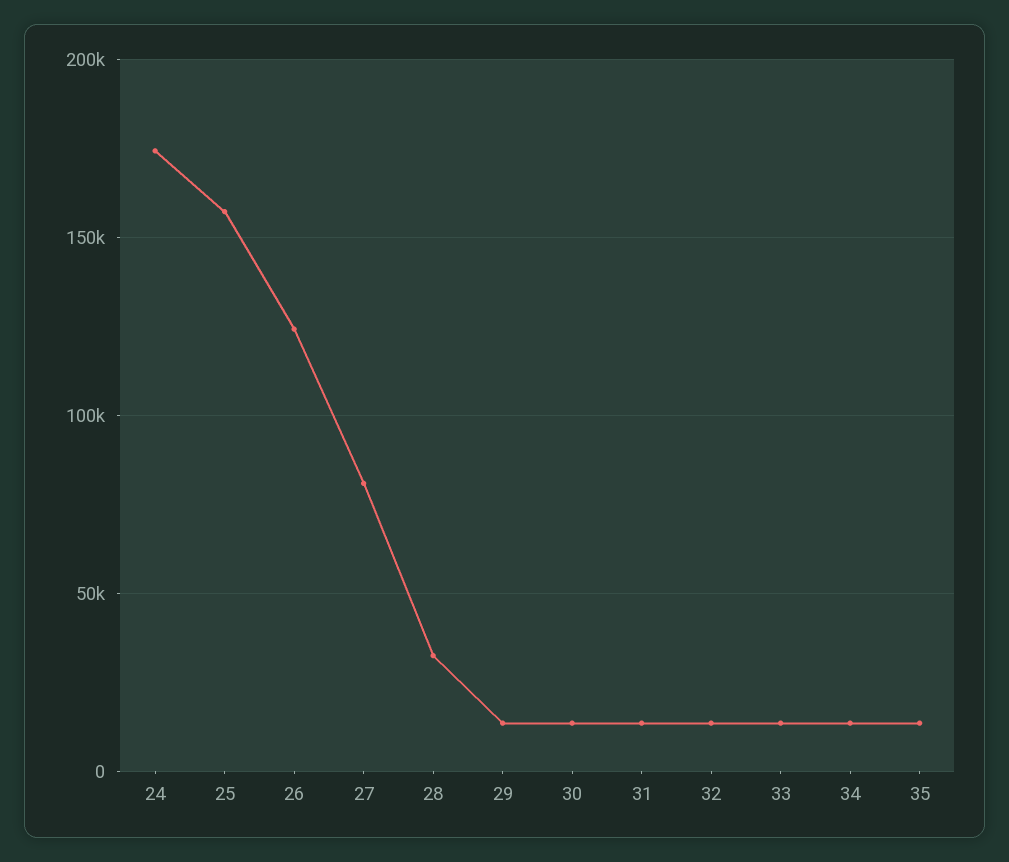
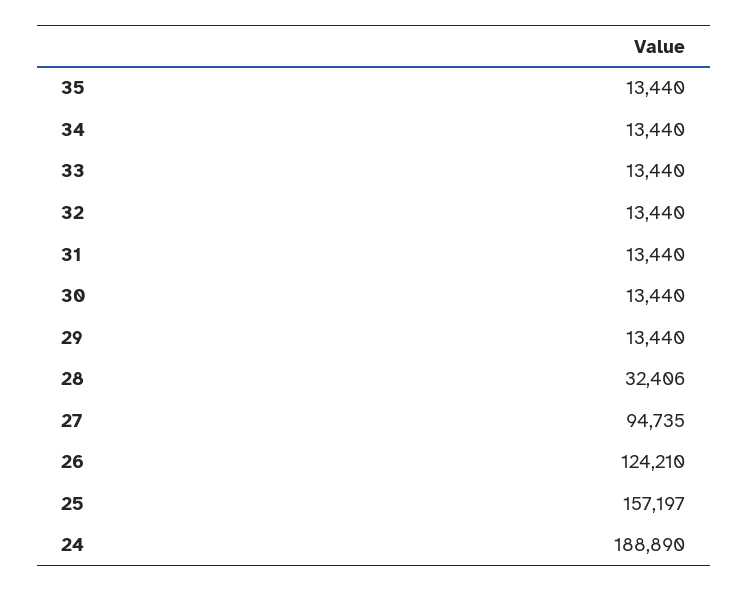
  {
-   "24": 175000,
+   "24": 188890,
    "25": 157197,
    "26": 124210,
-   "27": 80000,
+   "27": 94735,
    "28": 32406,
    "29": 13440,
    "30": 13440,
    "31": 13440,
    "32": 13440,
    "33": 13440,
    "34": 13440,
    "35": 13440
  }

